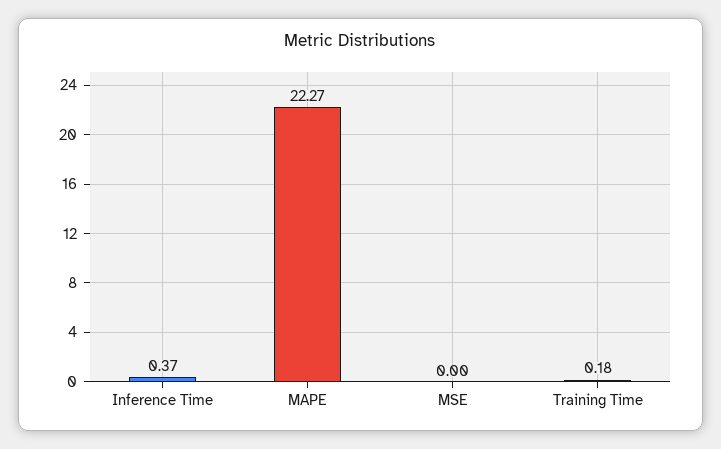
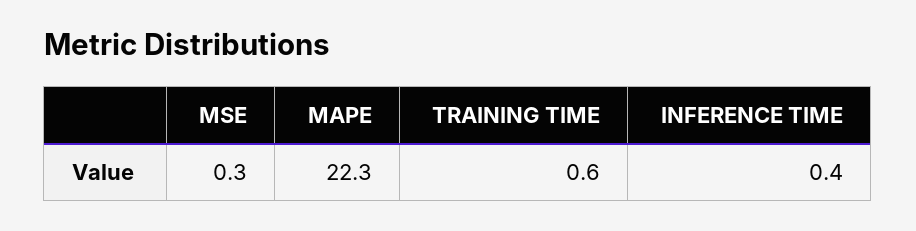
  {
    "Inference Time": 0.37,
    "MAPE": 22.27,
-   "MSE": 0,
+   "MSE": 0.3,
-   "Training Time": 0.18
+   "Training Time": 0.6
  }

